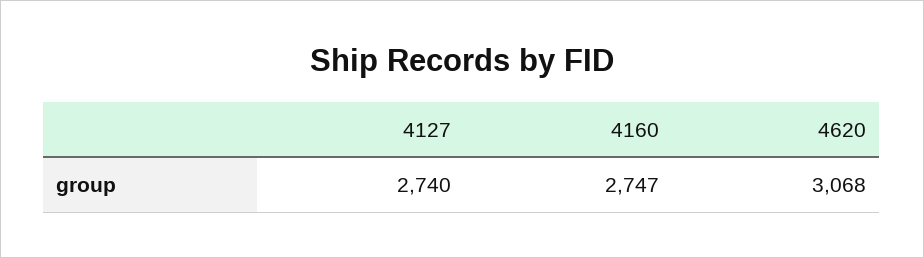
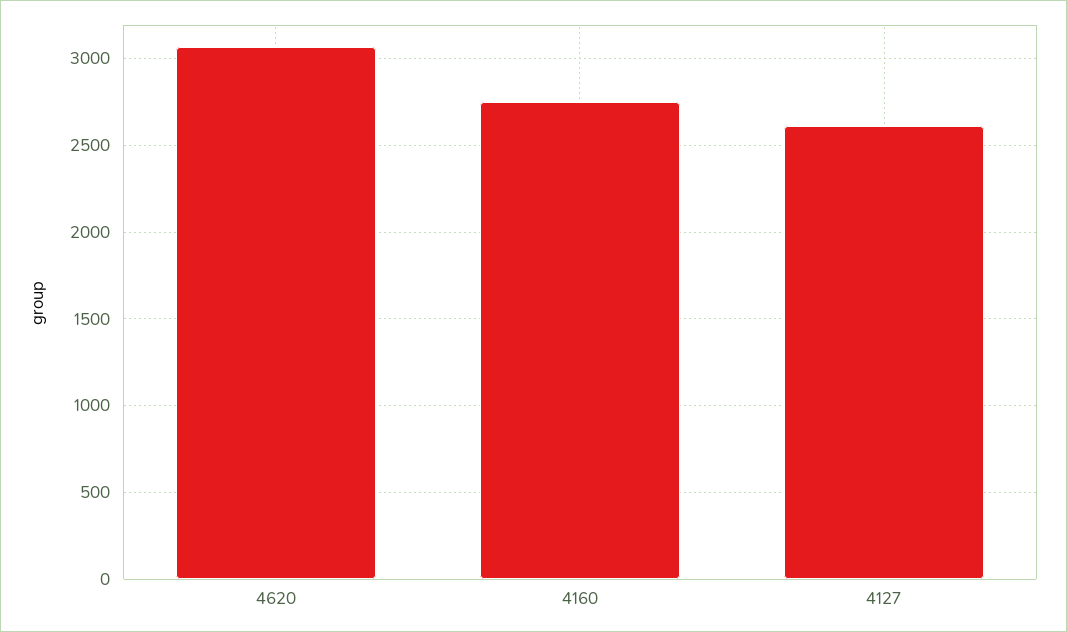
  {
-   "4127": 2740,
+   "4127": 2600,
    "4160": 2747,
    "4620": 3068
  }

